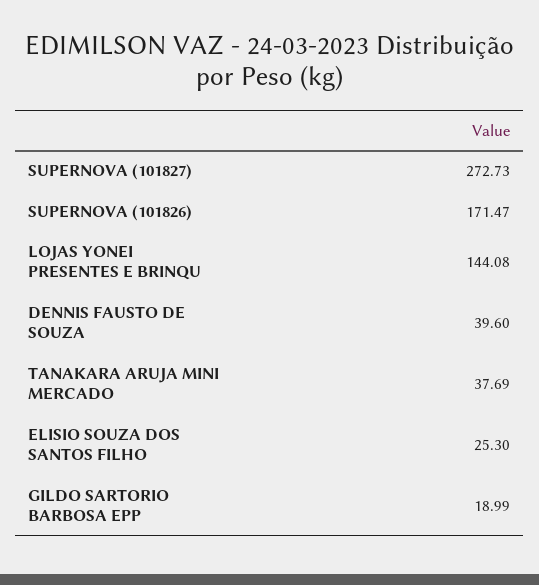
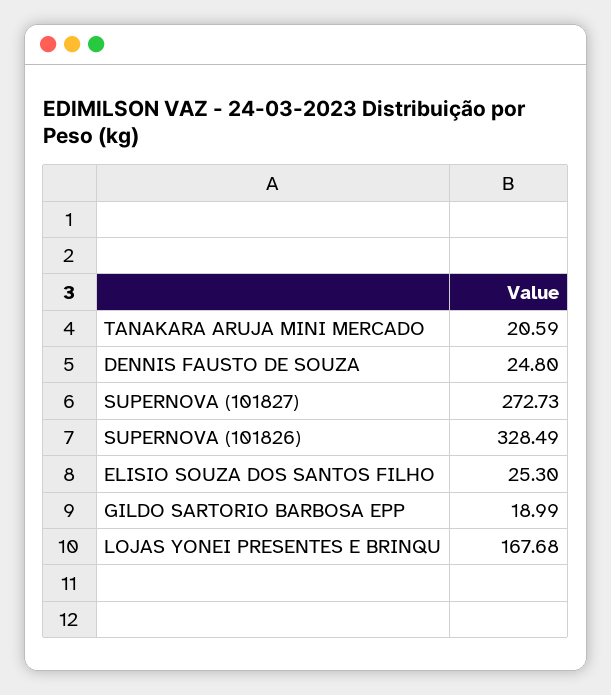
  {
    "SUPERNOVA (101827)": 272.73,
-   "SUPERNOVA (101826)": 171.47,
+   "SUPERNOVA (101826)": 328.49,
-   "LOJAS YONEI PRESENTES E BRINQU": 144.08,
+   "LOJAS YONEI PRESENTES E BRINQU": 167.68,
-   "DENNIS FAUSTO DE SOUZA": 39.6,
+   "DENNIS FAUSTO DE SOUZA": 24.8,
-   "TANAKARA ARUJA MINI MERCADO": 37.69,
+   "TANAKARA ARUJA MINI MERCADO": 20.59,
    "ELISIO SOUZA DOS SANTOS FILHO": 25.3,
    "GILDO SARTORIO BARBOSA EPP": 18.99
  }

